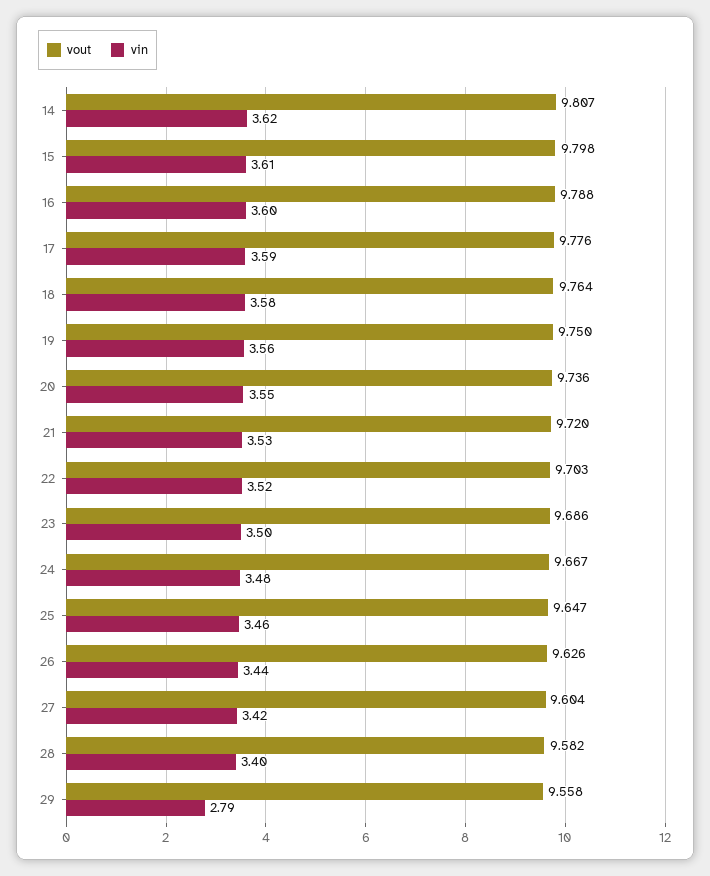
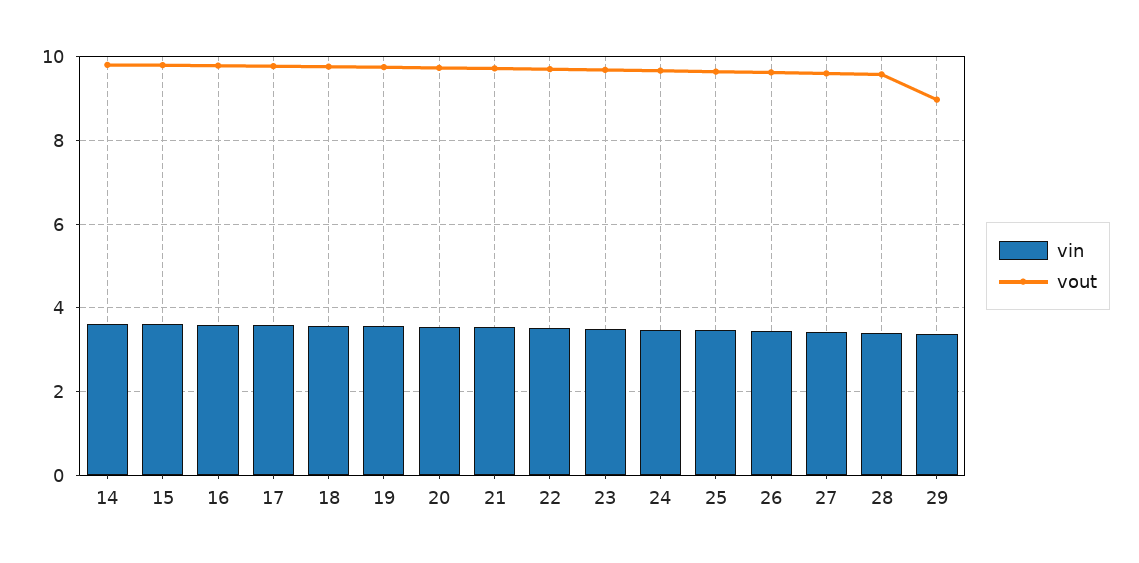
  {
    "vout": {
      "14": 9.807,
      "15": 9.798,
      "16": 9.788,
      "17": 9.776,
      "18": 9.764,
      "19": 9.75,
      "20": 9.736,
      "21": 9.72,
      "22": 9.703,
      "23": 9.686,
      "24": 9.667,
      "25": 9.647,
      "26": 9.626,
      "27": 9.604,
      "28": 9.582,
-     "29": 9.558
+     "29": 9
    },
    "vin": {
      "14": 3.62,
      "15": 3.61,
      "16": 3.6,
      "17": 3.59,
      "18": 3.58,
      "19": 3.56,
      "20": 3.55,
      "21": 3.53,
      "22": 3.52,
      "23": 3.5,
      "24": 3.48,
      "25": 3.46,
      "26": 3.44,
      "27": 3.42,
      "28": 3.4,
-     "29": 2.79
+     "29": 3.4
    }
  }

